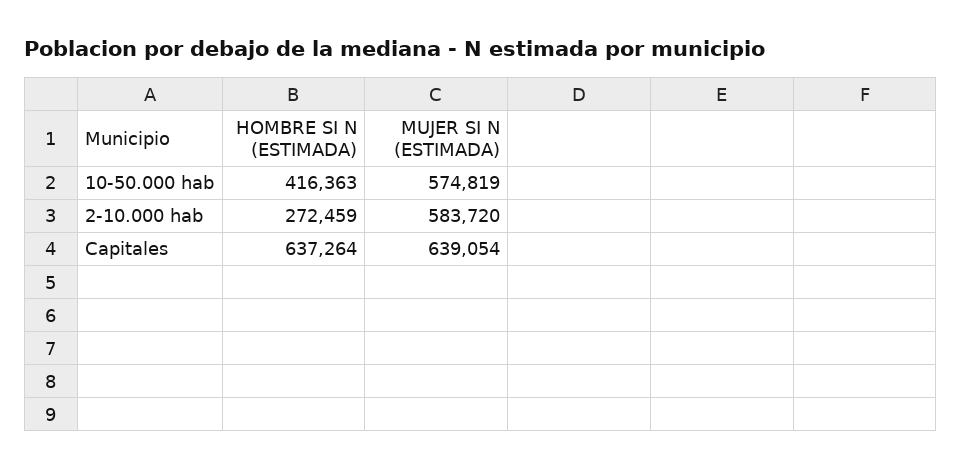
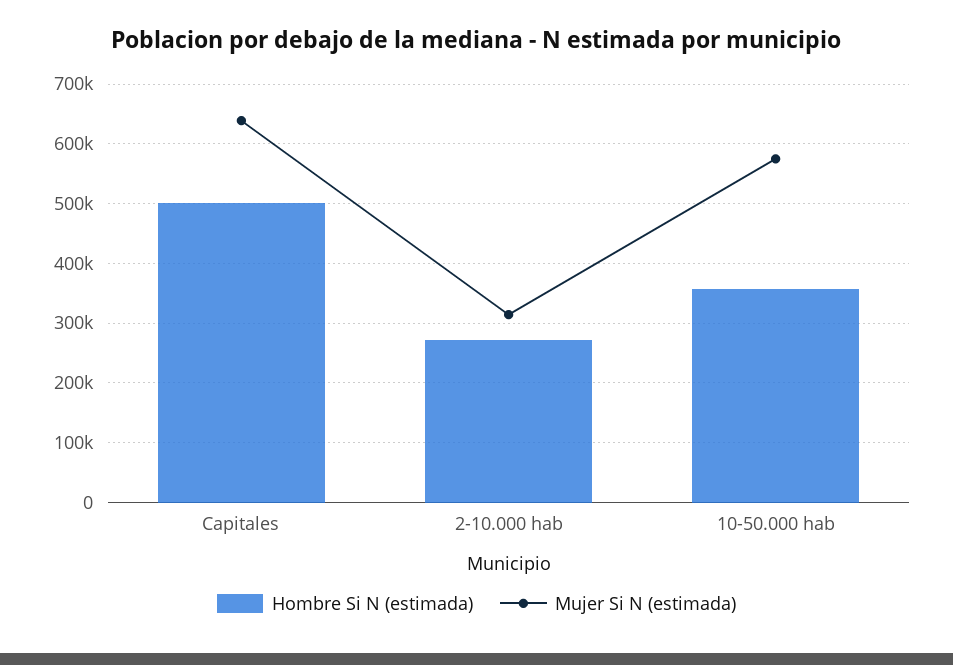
  {
    "HOMBRE SI N (ESTIMADA)": {
-     "10-50.000 hab": 416363,
+     "10-50.000 hab": 360000,
      "2-10.000 hab": 272459,
-     "Capitales": 637264
+     "Capitales": 500000
    },
    "MUJER SI N (ESTIMADA)": {
      "10-50.000 hab": 574819,
-     "2-10.000 hab": 583720,
+     "2-10.000 hab": 320000,
      "Capitales": 639054
    }
  }

